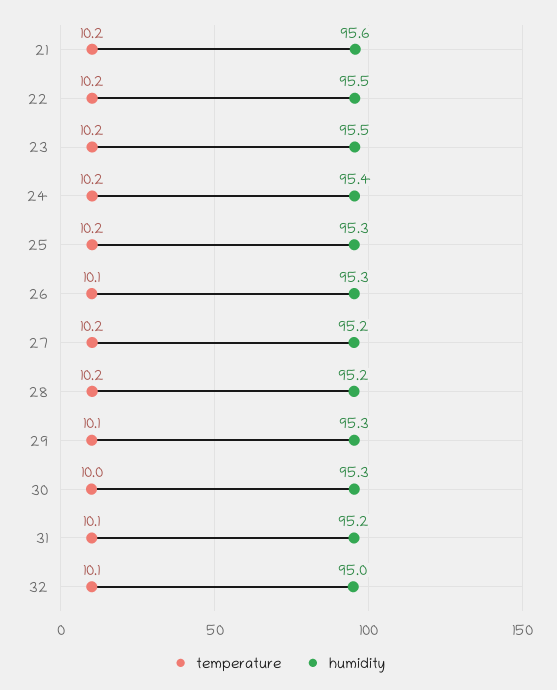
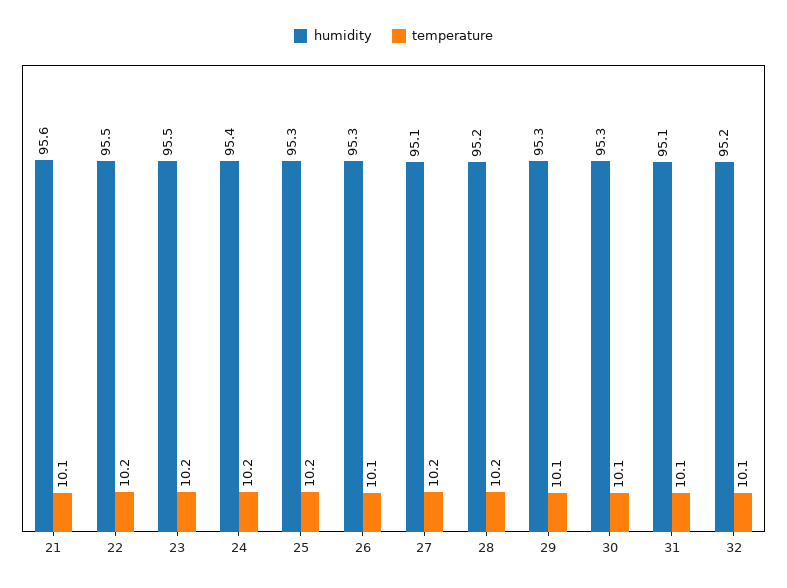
  {
    "temperature": {
-     "21": 10.2,
+     "21": 10.1,
      "22": 10.2,
      "23": 10.2,
      "24": 10.2,
      "25": 10.2,
      "26": 10.1,
      "27": 10.2,
      "28": 10.2,
      "29": 10.1,
-     "30": 10,
+     "30": 10.1,
      "31": 10.1,
      "32": 10.1
    },
    "humidity": {
      "21": 95.6,
      "22": 95.5,
      "23": 95.5,
      "24": 95.4,
      "25": 95.3,
      "26": 95.3,
-     "27": 95.2,
+     "27": 95.1,
      "28": 95.2,
      "29": 95.3,
      "30": 95.3,
-     "31": 95.2,
+     "31": 95.1,
-     "32": 95
+     "32": 95.2
    }
  }

